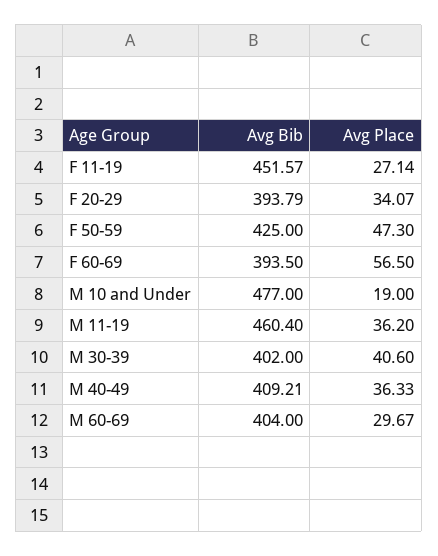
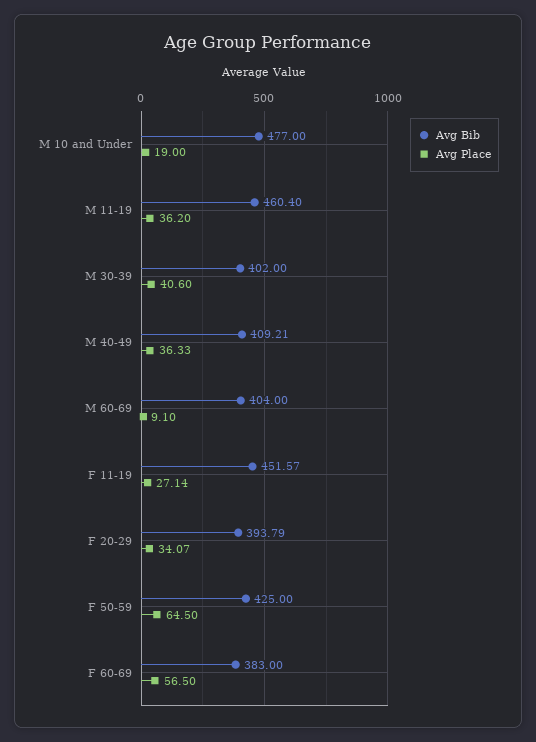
  {
    "Avg Bib": {
      "F 11-19": 451.57,
      "F 20-29": 393.79,
      "F 50-59": 425,
-     "F 60-69": 393.5,
+     "F 60-69": 383,
      "M 10 and Under": 477,
      "M 11-19": 460.4,
      "M 30-39": 402,
      "M 40-49": 409.21,
      "M 60-69": 404
    },
    "Avg Place": {
      "F 11-19": 27.14,
      "F 20-29": 34.07,
-     "F 50-59": 47.3,
+     "F 50-59": 64.5,
      "F 60-69": 56.5,
      "M 10 and Under": 19,
      "M 11-19": 36.2,
      "M 30-39": 40.6,
      "M 40-49": 36.33,
-     "M 60-69": 29.67
+     "M 60-69": 9.1
    }
  }

